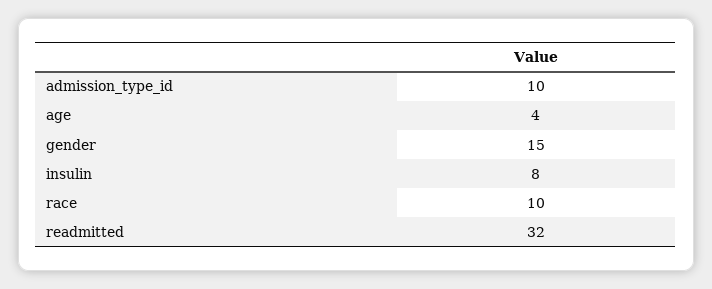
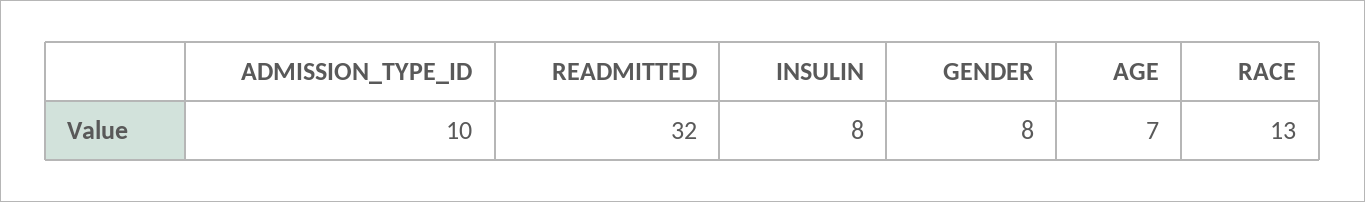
  {
    "admission_type_id": 10,
-   "age": 4,
+   "age": 7,
-   "gender": 15,
+   "gender": 8,
    "insulin": 8,
-   "race": 10,
+   "race": 13,
    "readmitted": 32
  }

